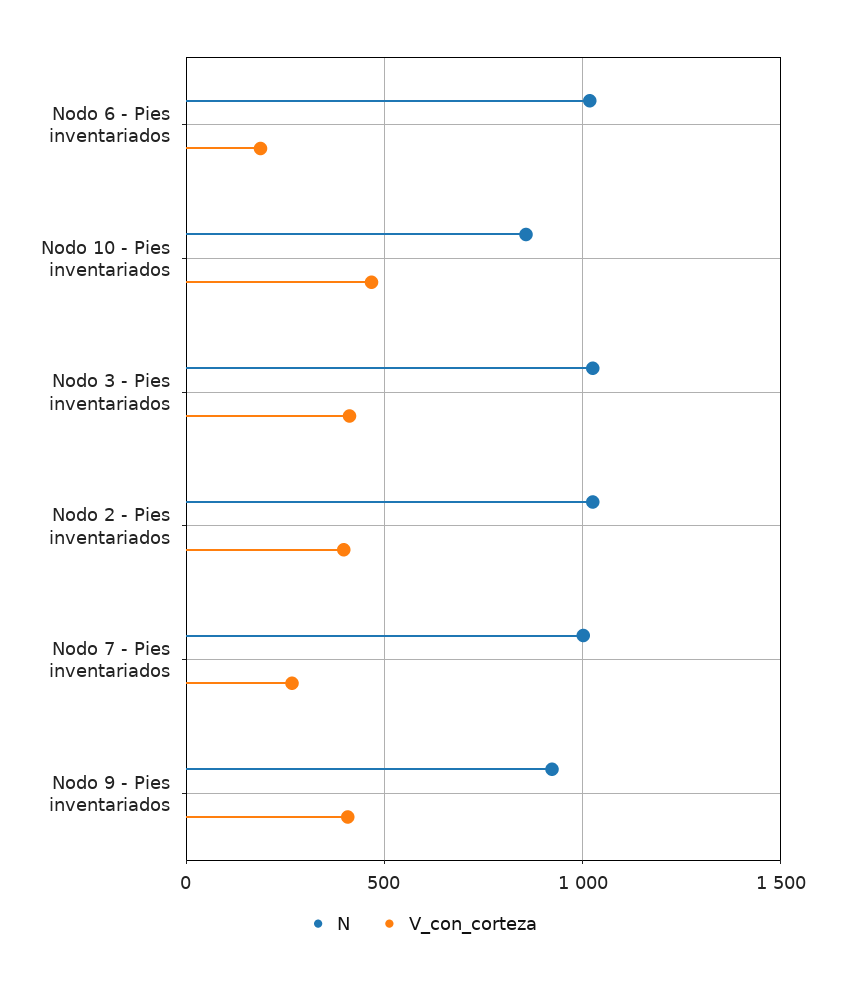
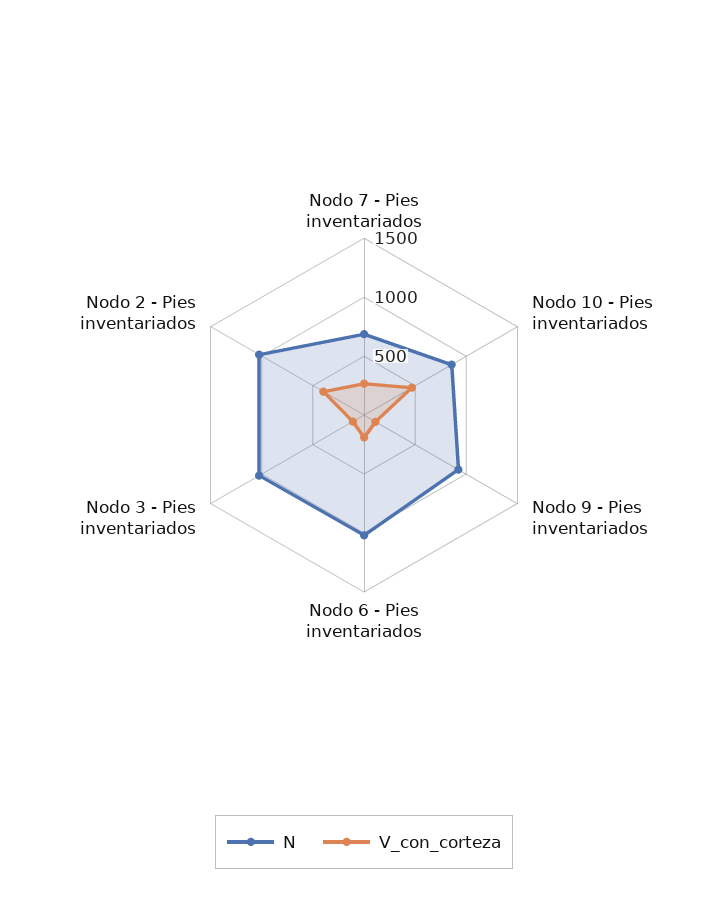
  {
    "N": {
      "Nodo 6 - Pies inventariados": 1000,
      "Nodo 10 - Pies inventariados": 850,
      "Nodo 3 - Pies inventariados": 1050,
      "Nodo 2 - Pies inventariados": 1050,
-     "Nodo 7 - Pies inventariados": 1000,
+     "Nodo 7 - Pies inventariados": 700,
      "Nodo 9 - Pies inventariados": 900
    },
    "V_con_corteza": {
      "Nodo 6 - Pies inventariados": 200,
      "Nodo 10 - Pies inventariados": 450,
-     "Nodo 3 - Pies inventariados": 400,
+     "Nodo 3 - Pies inventariados": 100,
      "Nodo 2 - Pies inventariados": 400,
      "Nodo 7 - Pies inventariados": 250,
-     "Nodo 9 - Pies inventariados": 400
+     "Nodo 9 - Pies inventariados": 100
    }
  }

